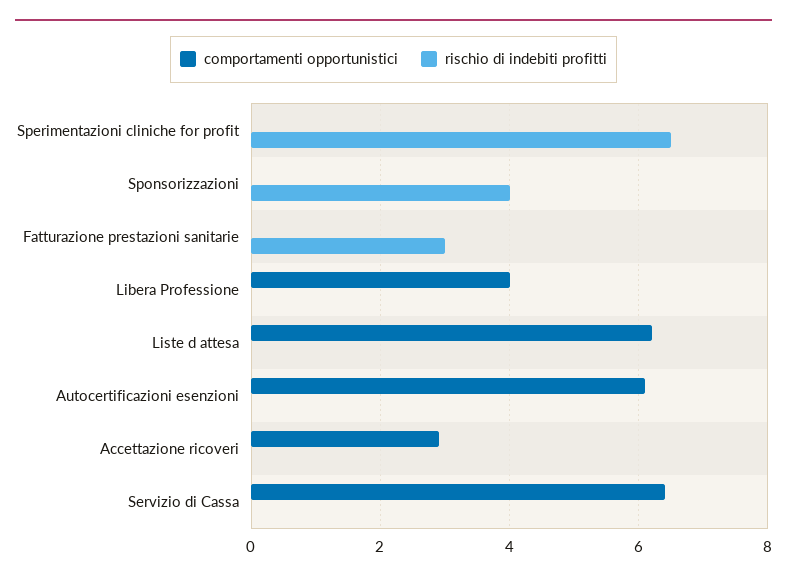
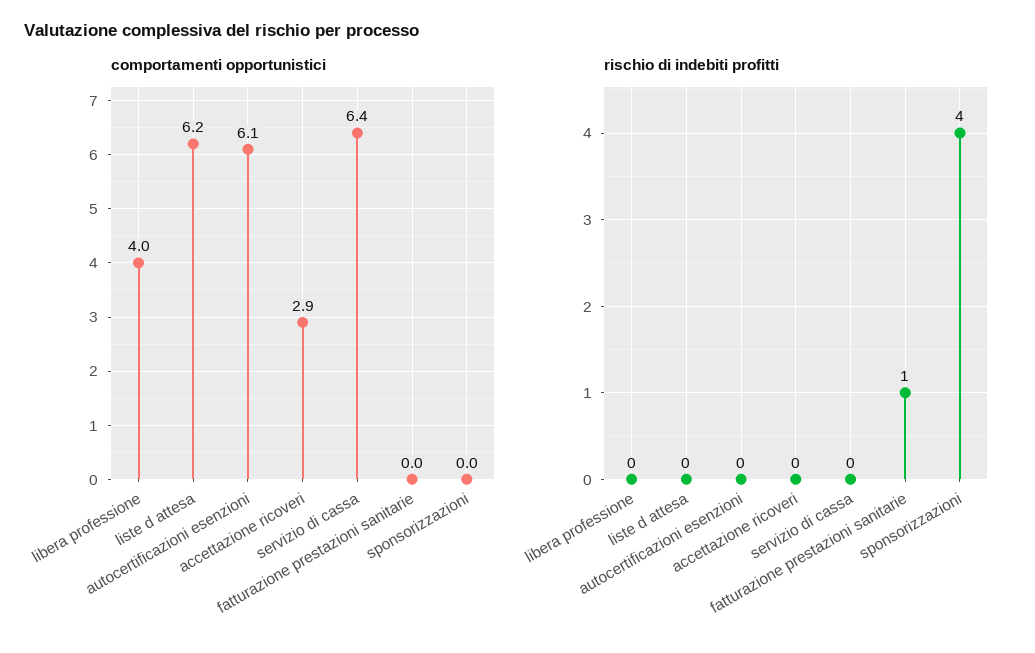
  {
    "comportamenti opportunistici": {
-     "Sperimentazioni cliniche for profit": 0,
      "Sponsorizzazioni": 0,
      "Fatturazione prestazioni sanitarie": 0,
      "Libera Professione": 4,
      "Liste d attesa": 6.2,
      "Autocertificazioni esenzioni": 6.1,
      "Accettazione ricoveri": 2.9,
      "Servizio di Cassa": 6.4
    },
    "rischio di indebiti profitti": {
-     "Sperimentazioni cliniche for profit": 6.5,
      "Sponsorizzazioni": 4,
-     "Fatturazione prestazioni sanitarie": 3,
+     "Fatturazione prestazioni sanitarie": 1,
      "Libera Professione": 0,
      "Liste d attesa": 0,
      "Autocertificazioni esenzioni": 0,
      "Accettazione ricoveri": 0,
      "Servizio di Cassa": 0
    }
  }

